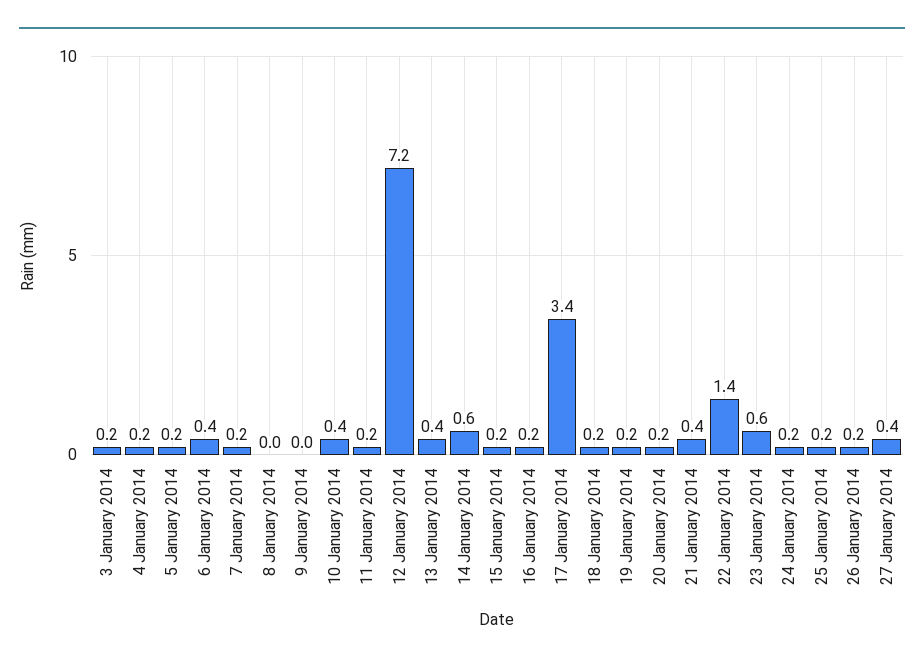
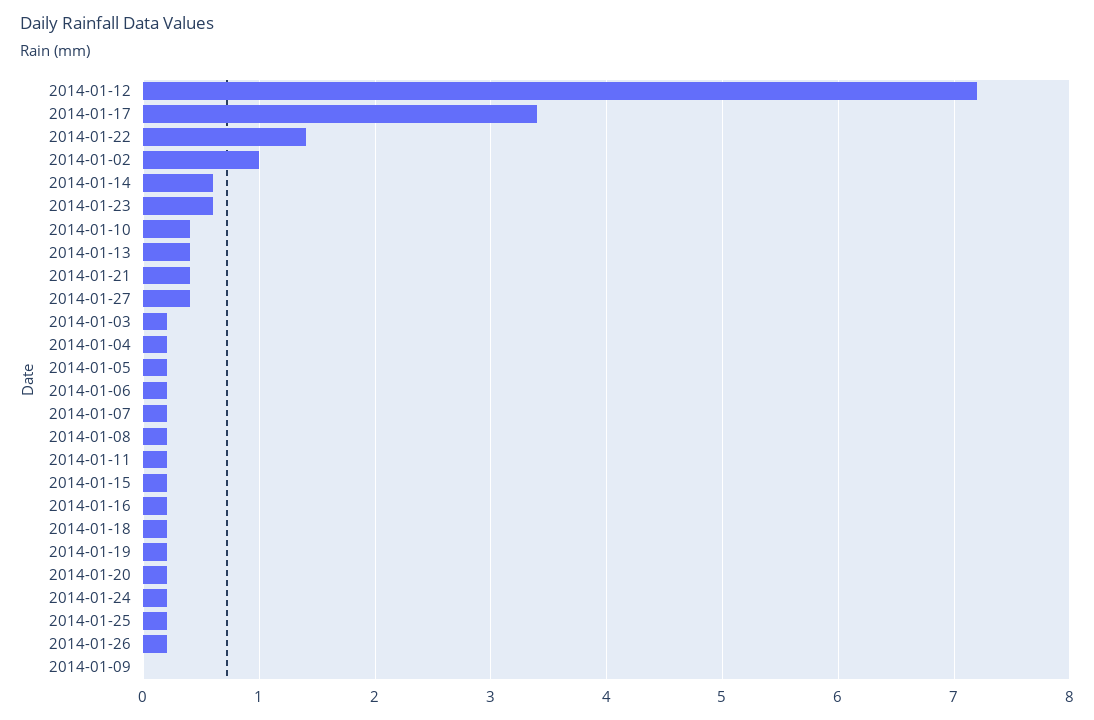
  {
    "3 January 2014": 0.2,
    "4 January 2014": 0.2,
    "5 January 2014": 0.2,
-   "6 January 2014": 0.4,
+   "6 January 2014": 0.2,
    "7 January 2014": 0.2,
-   "8 January 2014": 0,
+   "8 January 2014": 0.2,
    "9 January 2014": 0,
    "10 January 2014": 0.4,
    "11 January 2014": 0.2,
    "12 January 2014": 7.2,
    "13 January 2014": 0.4,
    "14 January 2014": 0.6,
    "15 January 2014": 0.2,
    "16 January 2014": 0.2,
    "17 January 2014": 3.4,
    "18 January 2014": 0.2,
    "19 January 2014": 0.2,
    "20 January 2014": 0.2,
    "21 January 2014": 0.4,
    "22 January 2014": 1.4,
    "23 January 2014": 0.6,
    "24 January 2014": 0.2,
    "25 January 2014": 0.2,
    "26 January 2014": 0.2,
-   "27 January 2014": 0.4
+   "27 January 2014": 0.4,
+   "2014-01-02": 1
  }

